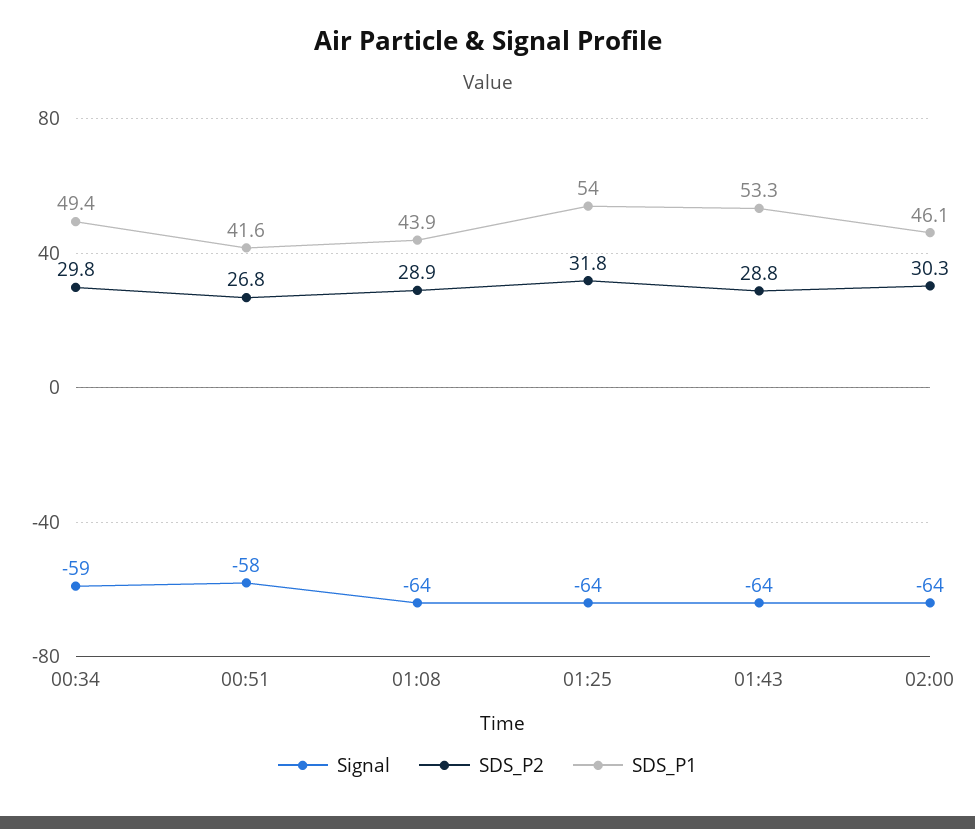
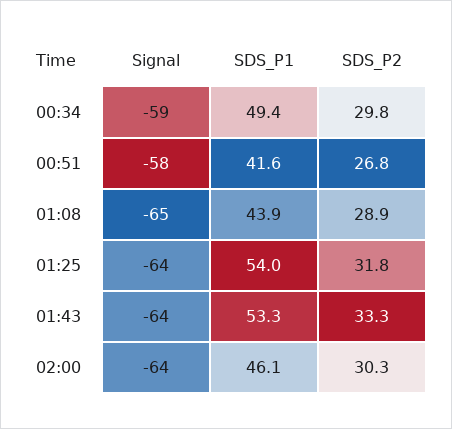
  {
    "Signal": {
      "00:34": -59,
      "00:51": -58,
-     "01:08": -64,
+     "01:08": -65,
      "01:25": -64,
      "01:43": -64,
      "02:00": -64
    },
    "SDS_P2": {
      "00:34": 29.8,
      "00:51": 26.8,
      "01:08": 28.9,
      "01:25": 31.8,
-     "01:43": 28.8,
+     "01:43": 33.3,
      "02:00": 30.3
    },
    "SDS_P1": {
      "00:34": 49.4,
      "00:51": 41.6,
      "01:08": 43.9,
      "01:25": 54,
      "01:43": 53.3,
      "02:00": 46.1
    }
  }

